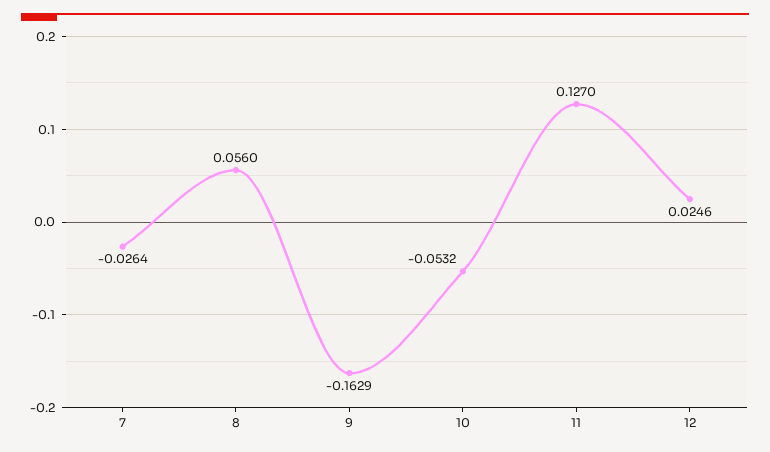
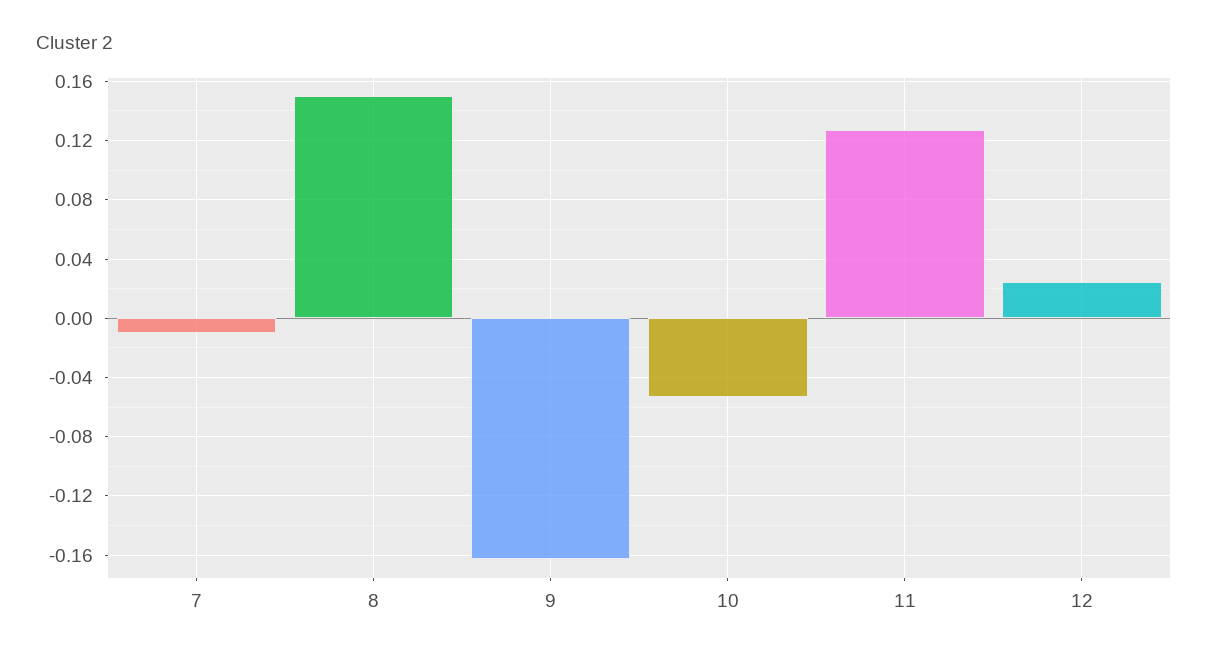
  {
-   "7": -0.0264,
+   "7": -0.01,
-   "8": 0.056,
+   "8": 0.15,
    "9": -0.1629,
    "10": -0.0532,
    "11": 0.127,
    "12": 0.0246
  }

